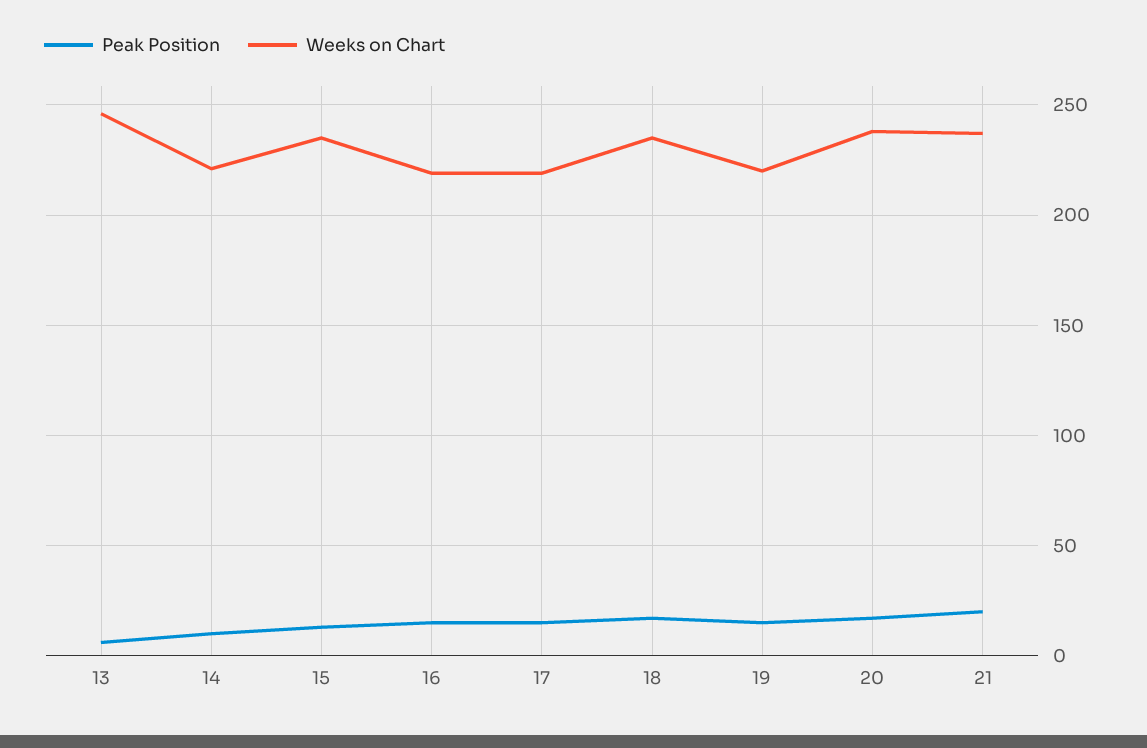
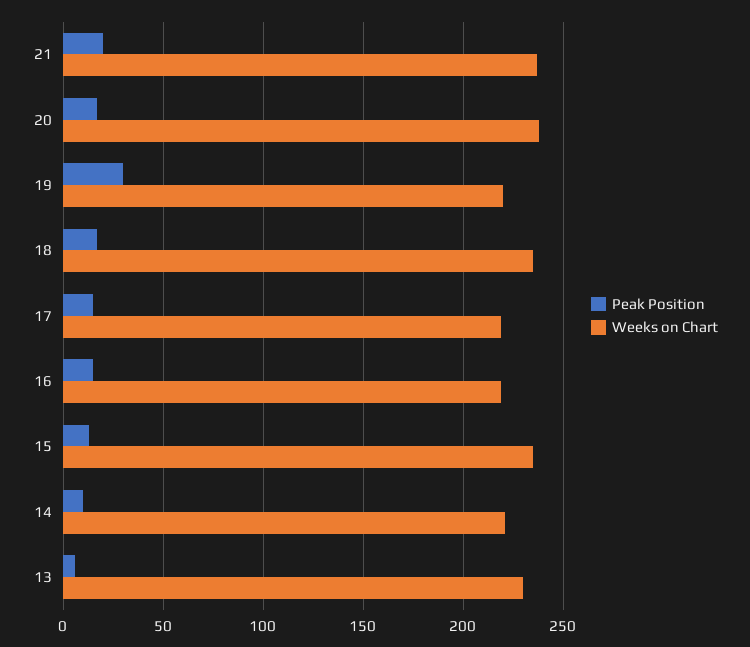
  {
    "Peak Position": {
      "13": 5,
      "14": 10,
      "15": 15,
      "16": 15,
      "17": 15,
      "18": 15,
-     "19": 15,
+     "19": 30,
      "20": 15,
      "21": 20
    },
    "Weeks on Chart": {
-     "13": 245,
+     "13": 230,
      "14": 220,
      "15": 235,
      "16": 220,
      "17": 220,
      "18": 235,
      "19": 220,
      "20": 240,
      "21": 235
    }
  }

